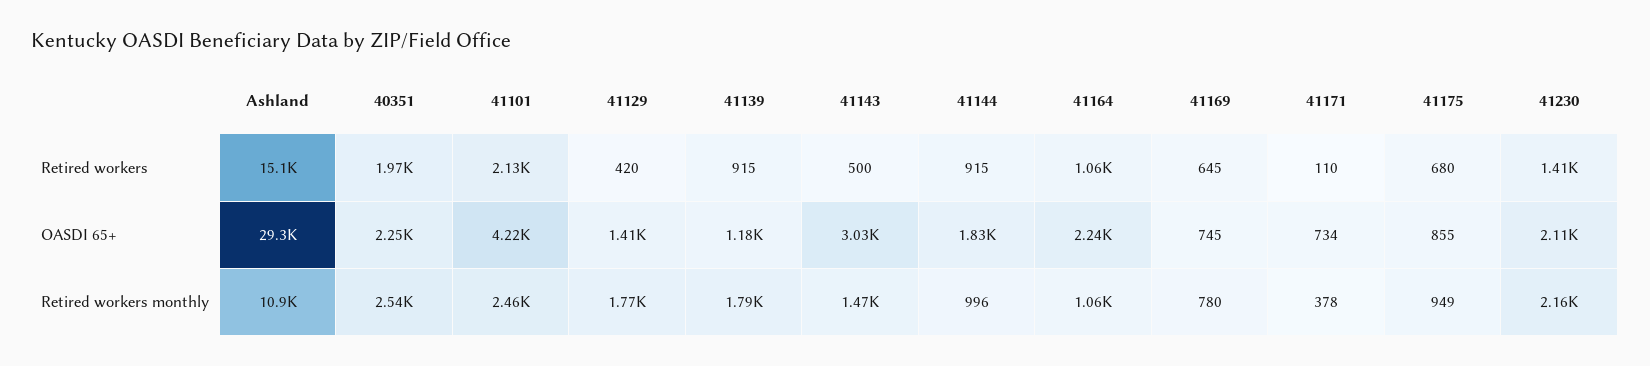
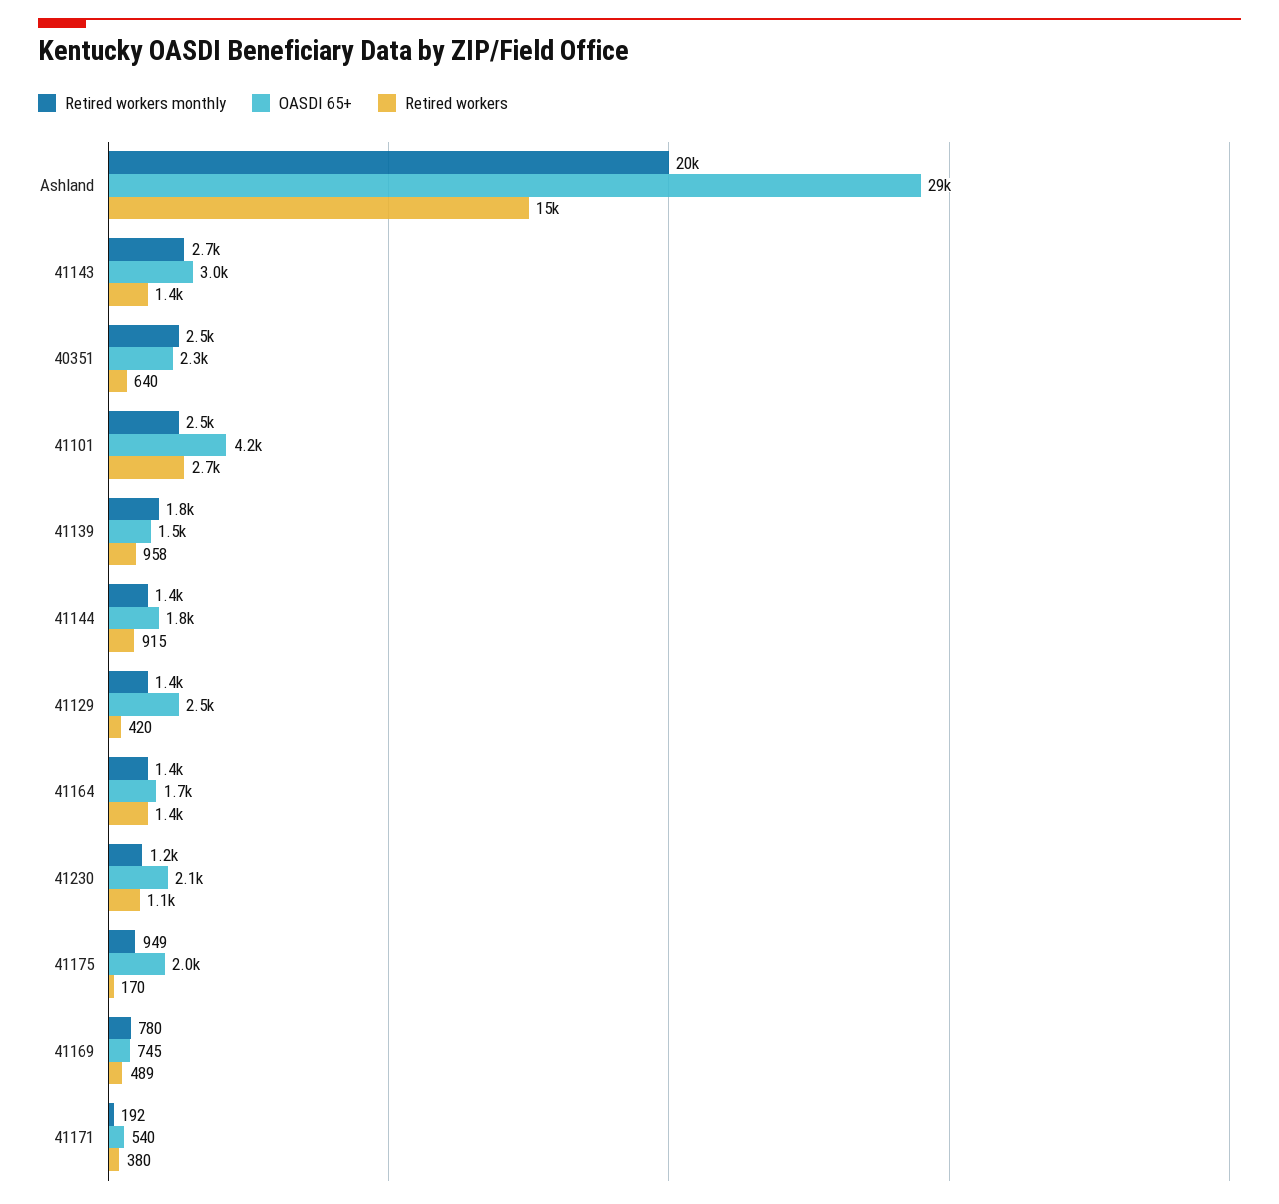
  {
    "Retired workers": {
      "Ashland": 15100,
-     "40351": 1970,
+     "40351": 640,
-     "41101": 2130,
+     "41101": 2700,
      "41129": 420,
-     "41139": 915,
+     "41139": 958,
-     "41143": 500,
+     "41143": 1400,
      "41144": 915,
-     "41164": 1060,
+     "41164": 1400,
-     "41169": 645,
+     "41169": 489,
-     "41171": 110,
+     "41171": 380,
-     "41175": 680,
+     "41175": 170,
-     "41230": 1410
+     "41230": 1100
    },
    "OASDI 65+": {
      "Ashland": 29300,
      "40351": 2250,
      "41101": 4220,
-     "41129": 1410,
+     "41129": 2500,
-     "41139": 1180,
+     "41139": 1500,
      "41143": 3030,
      "41144": 1830,
-     "41164": 2240,
+     "41164": 1700,
      "41169": 745,
-     "41171": 734,
+     "41171": 540,
-     "41175": 855,
+     "41175": 2000,
      "41230": 2110
    },
    "Retired workers monthly": {
-     "Ashland": 10900,
+     "Ashland": 20000,
      "40351": 2540,
      "41101": 2460,
-     "41129": 1770,
+     "41129": 1400,
      "41139": 1790,
-     "41143": 1470,
+     "41143": 2700,
-     "41144": 996,
+     "41144": 1400,
-     "41164": 1060,
+     "41164": 1400,
      "41169": 780,
-     "41171": 378,
+     "41171": 192,
      "41175": 949,
-     "41230": 2160
+     "41230": 1200
    }
  }

